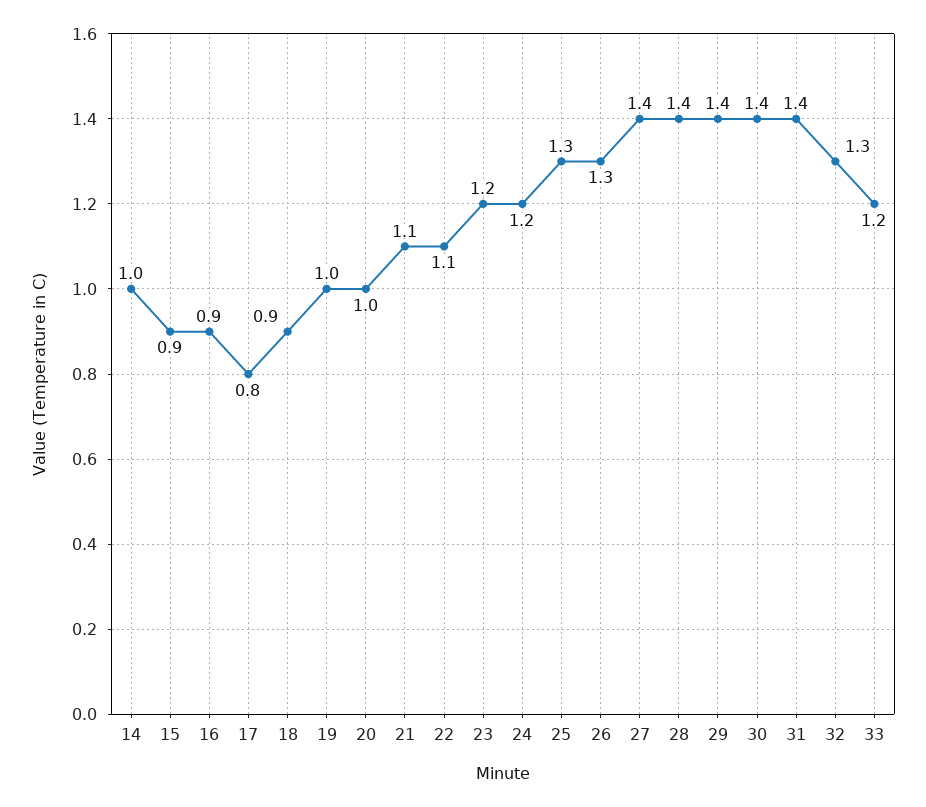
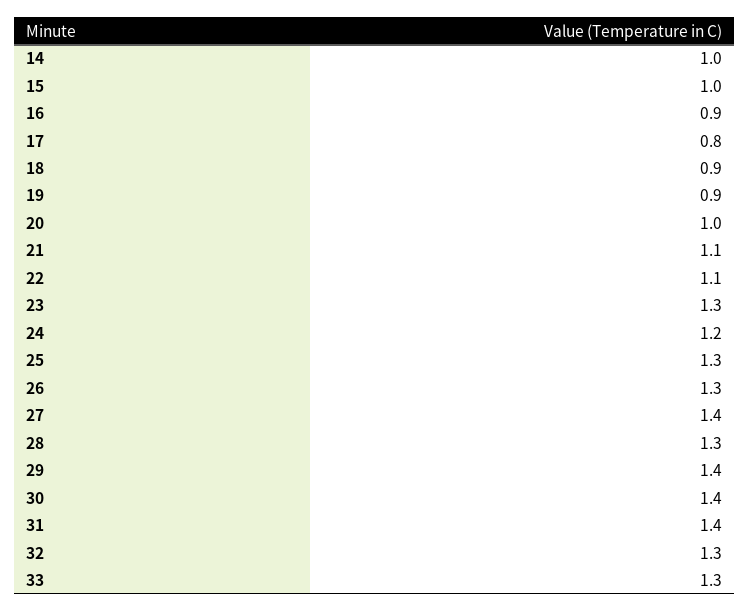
  {
    "14": 1,
-   "15": 0.9,
+   "15": 1,
    "16": 0.9,
    "17": 0.8,
    "18": 0.9,
-   "19": 1,
+   "19": 0.9,
    "20": 1,
    "21": 1.1,
    "22": 1.1,
-   "23": 1.2,
+   "23": 1.3,
    "24": 1.2,
    "25": 1.3,
    "26": 1.3,
    "27": 1.4,
-   "28": 1.4,
+   "28": 1.3,
    "29": 1.4,
    "30": 1.4,
    "31": 1.4,
    "32": 1.3,
-   "33": 1.2
+   "33": 1.3
  }

